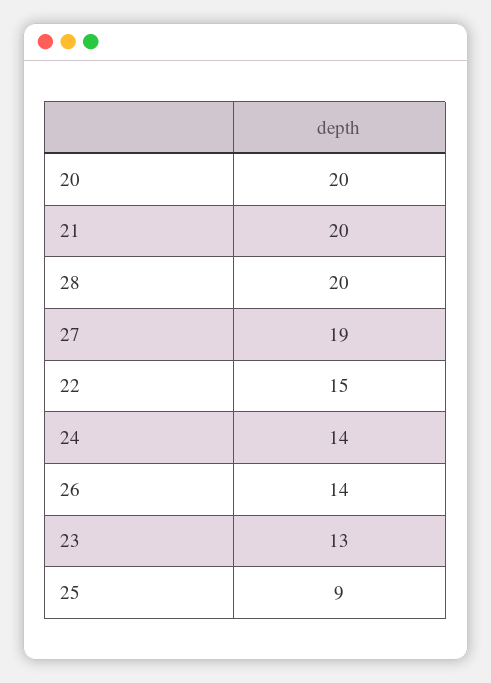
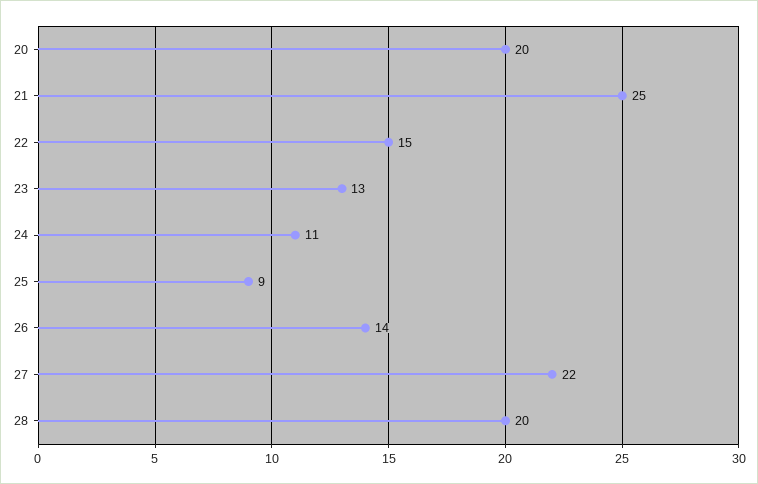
  {
    "20": 20,
-   "21": 20,
+   "21": 25,
    "28": 20,
-   "27": 19,
+   "27": 22,
    "22": 15,
-   "24": 14,
+   "24": 11,
    "26": 14,
    "23": 13,
    "25": 9
  }

